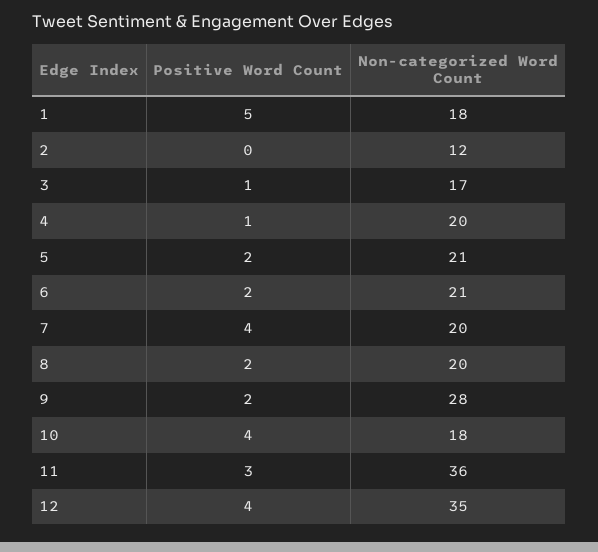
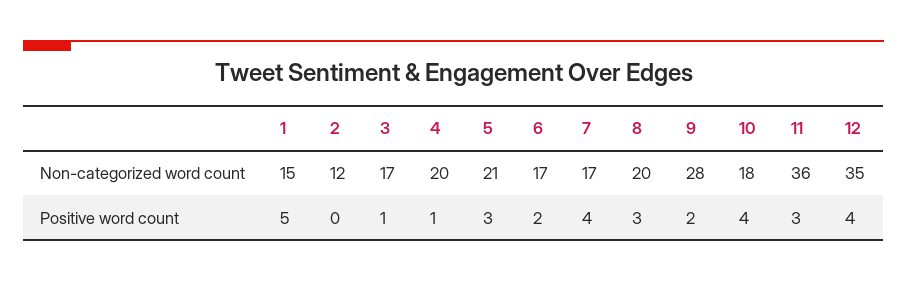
  {
    "Positive Word Count": {
      "1": 5,
      "2": 0,
      "3": 1,
      "4": 1,
-     "5": 2,
+     "5": 3,
      "6": 2,
      "7": 4,
-     "8": 2,
+     "8": 3,
      "9": 2,
      "10": 4,
      "11": 3,
      "12": 4
    },
    "Non-categorized Word Count": {
-     "1": 18,
+     "1": 15,
      "2": 12,
      "3": 17,
      "4": 20,
      "5": 21,
-     "6": 21,
+     "6": 17,
-     "7": 20,
+     "7": 17,
      "8": 20,
      "9": 28,
      "10": 18,
      "11": 36,
      "12": 35
    }
  }

